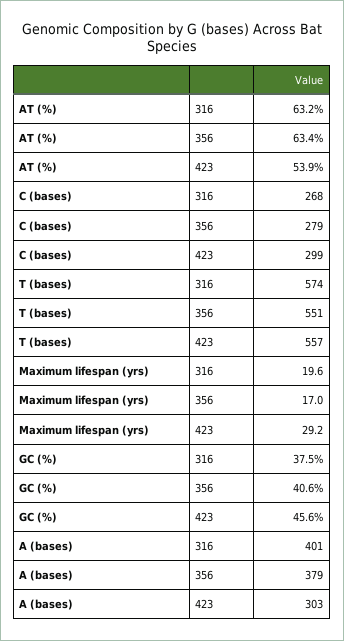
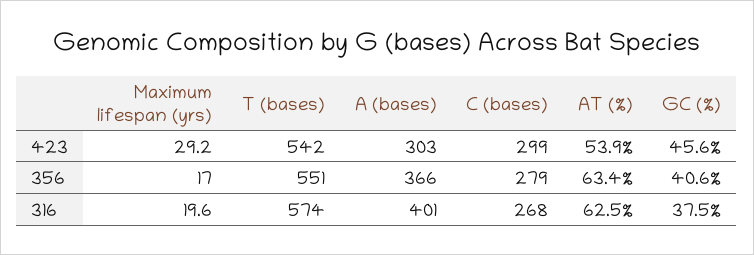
  {
    "AT (%)": {
-     "316": 63.2,
+     "316": 62.5,
      "356": 63.4,
      "423": 53.9
    },
    "C (bases)": {
      "316": 268,
      "356": 279,
      "423": 299
    },
    "T (bases)": {
      "316": 574,
      "356": 551,
-     "423": 557
+     "423": 542
    },
    "Maximum lifespan (yrs)": {
      "316": 19.6,
      "356": 17,
      "423": 29.2
    },
    "GC (%)": {
      "316": 37.5,
      "356": 40.6,
      "423": 45.6
    },
    "A (bases)": {
      "316": 401,
-     "356": 379,
+     "356": 366,
      "423": 303
    }
  }

